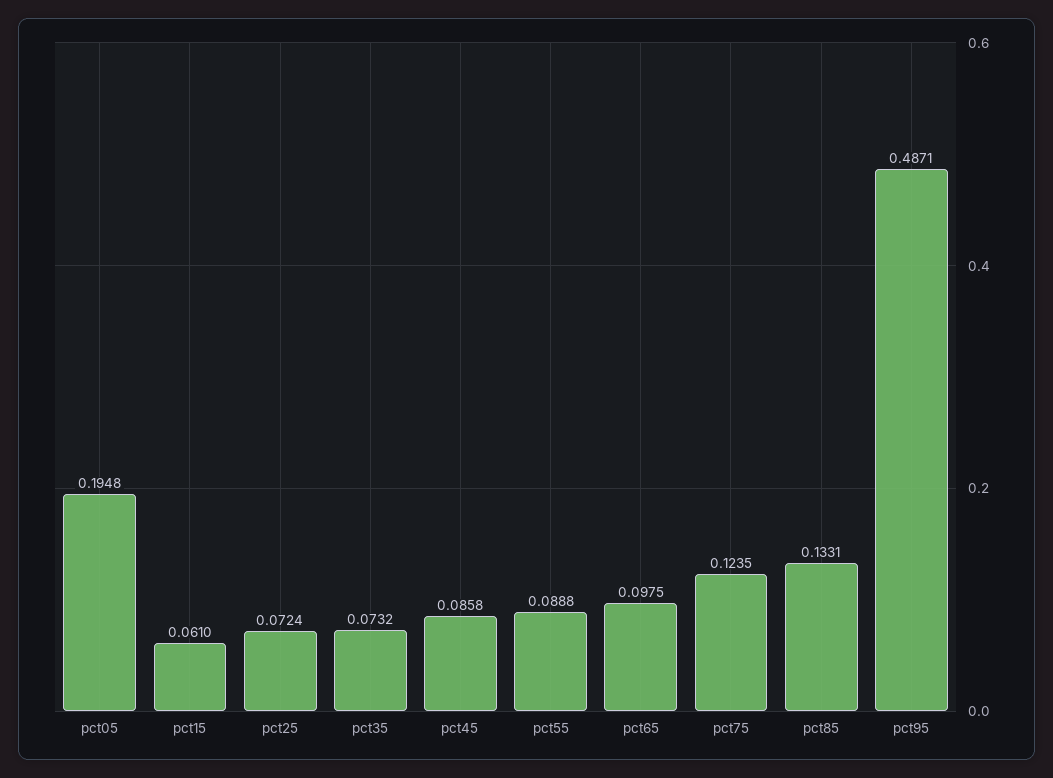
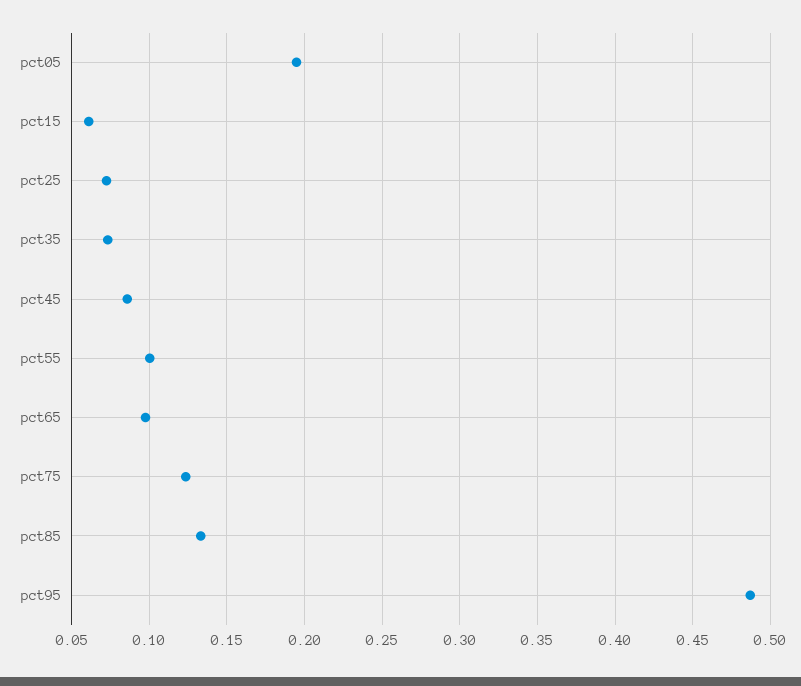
  {
    "pct05": 0.1948,
    "pct15": 0.061,
    "pct25": 0.0724,
    "pct35": 0.0732,
    "pct45": 0.0858,
-   "pct55": 0.0888,
+   "pct55": 0.1,
    "pct65": 0.0975,
    "pct75": 0.1235,
    "pct85": 0.1331,
    "pct95": 0.4871
  }

